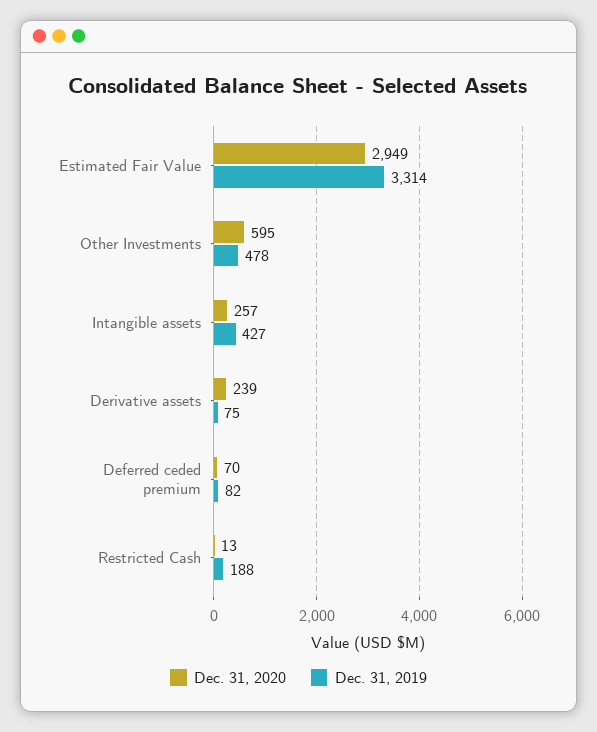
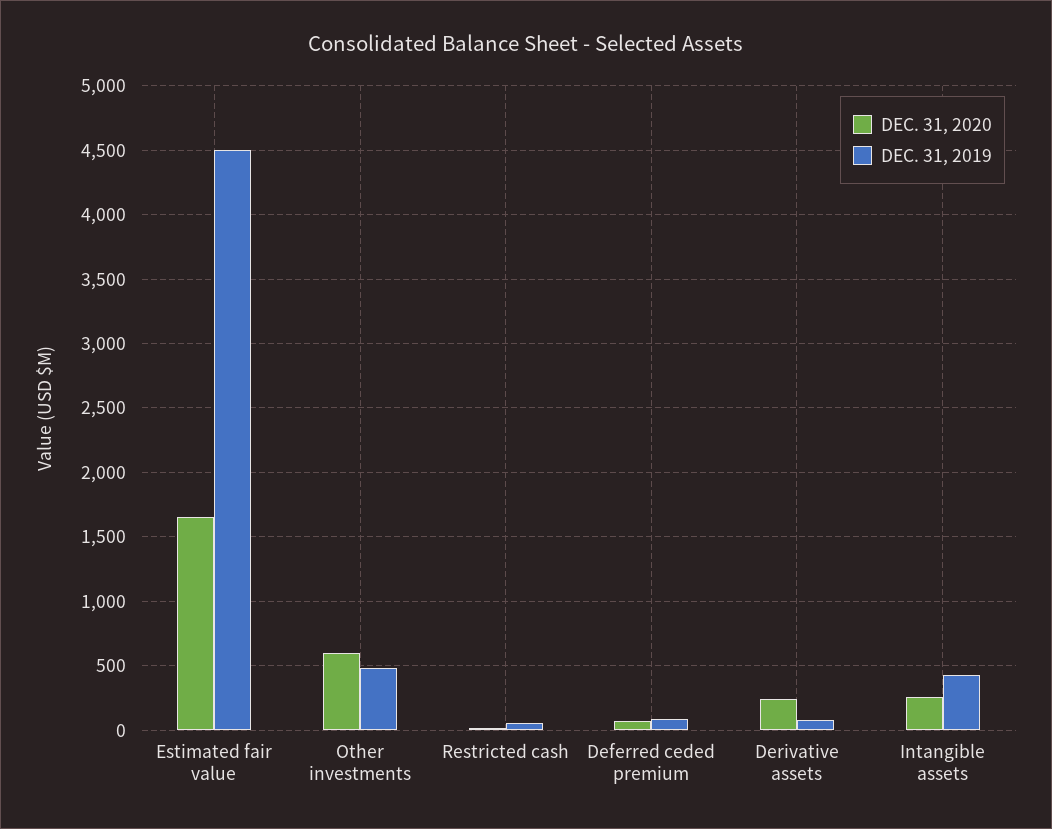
  {
    "Dec. 31, 2020": {
-     "Estimated Fair Value": 2949,
+     "Estimated Fair Value": 1650,
      "Other Investments": 595,
      "Intangible assets": 257,
      "Derivative assets": 239,
      "Deferred ceded premium": 70,
      "Restricted Cash": 13
    },
    "Dec. 31, 2019": {
-     "Estimated Fair Value": 3314,
+     "Estimated Fair Value": 4500,
      "Other Investments": 478,
      "Intangible assets": 427,
      "Derivative assets": 75,
      "Deferred ceded premium": 82,
-     "Restricted Cash": 188
+     "Restricted Cash": 50
    }
  }

